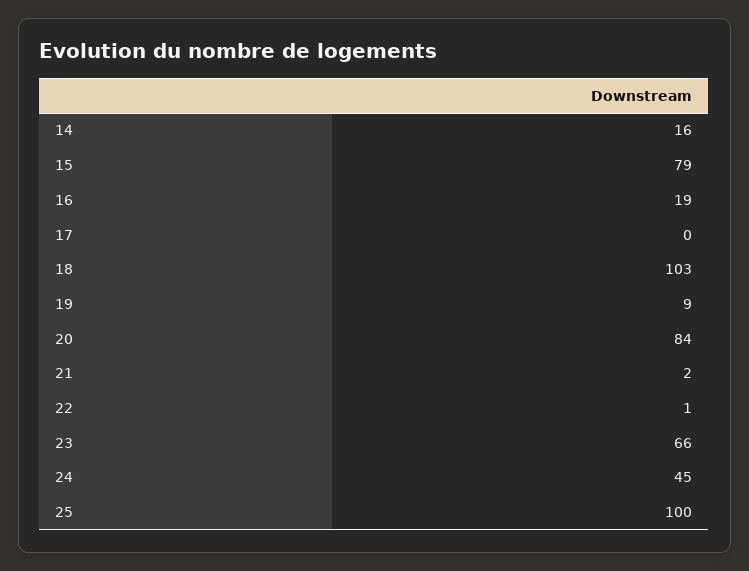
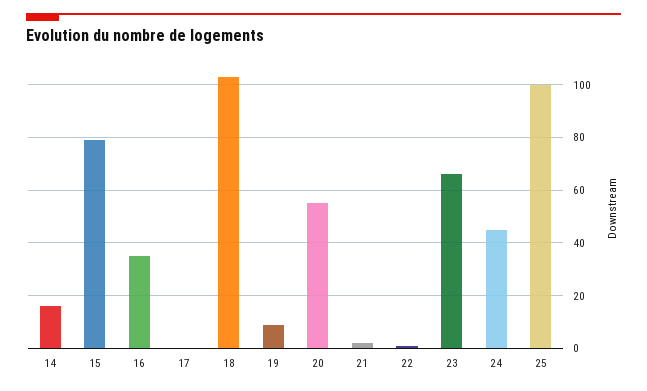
  {
    "14": 16,
    "15": 79,
-   "16": 19,
+   "16": 35,
    "17": 0,
    "18": 103,
    "19": 9,
-   "20": 84,
+   "20": 55,
    "21": 2,
    "22": 1,
    "23": 66,
    "24": 45,
    "25": 100
  }

